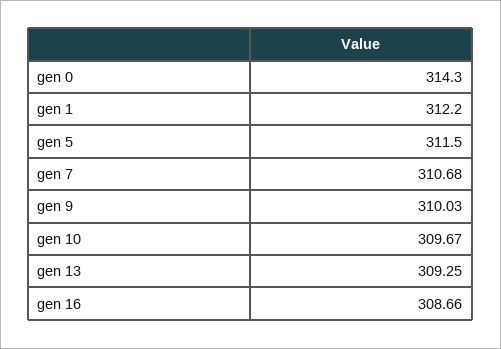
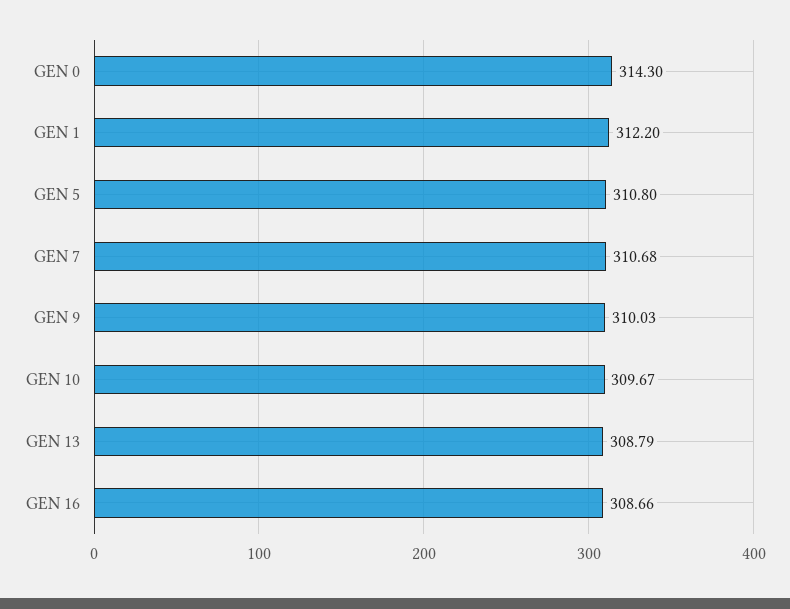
  {
    "gen 0": 314.3,
    "gen 1": 312.2,
-   "gen 5": 311.5,
+   "gen 5": 310.8,
    "gen 7": 310.68,
    "gen 9": 310.03,
    "gen 10": 309.67,
-   "gen 13": 309.25,
+   "gen 13": 308.79,
    "gen 16": 308.66
  }

